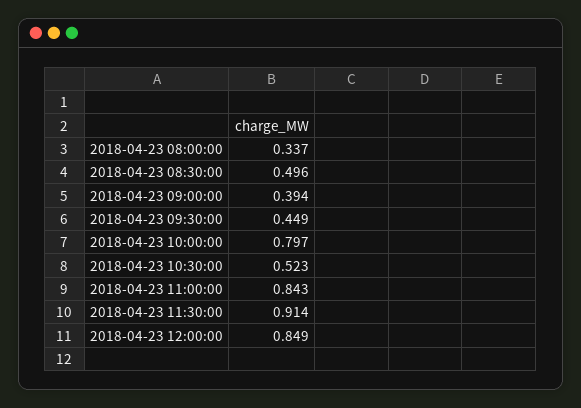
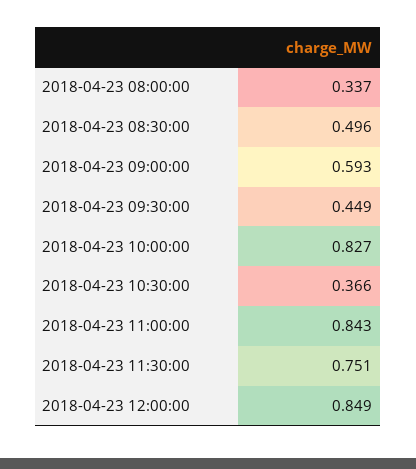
  {
    "2018-04-23 08:00:00": 0.337,
    "2018-04-23 08:30:00": 0.496,
-   "2018-04-23 09:00:00": 0.394,
+   "2018-04-23 09:00:00": 0.593,
    "2018-04-23 09:30:00": 0.449,
-   "2018-04-23 10:00:00": 0.797,
+   "2018-04-23 10:00:00": 0.827,
-   "2018-04-23 10:30:00": 0.523,
+   "2018-04-23 10:30:00": 0.366,
    "2018-04-23 11:00:00": 0.843,
-   "2018-04-23 11:30:00": 0.914,
+   "2018-04-23 11:30:00": 0.751,
    "2018-04-23 12:00:00": 0.849
  }

